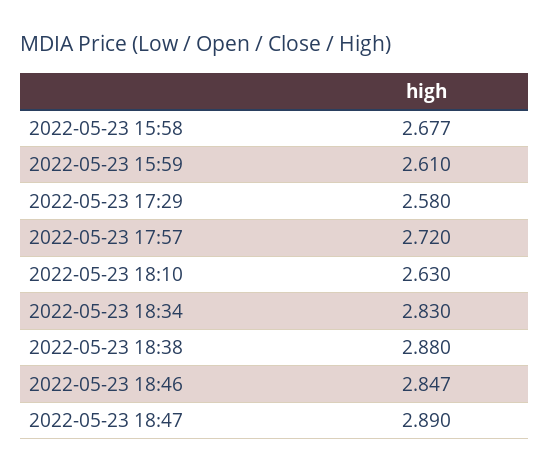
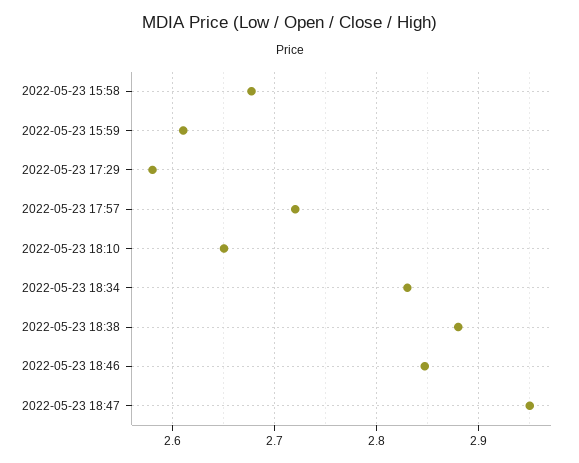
  {
    "2022-05-23 15:58": 2.677,
    "2022-05-23 15:59": 2.61,
    "2022-05-23 17:29": 2.58,
    "2022-05-23 17:57": 2.72,
-   "2022-05-23 18:10": 2.63,
+   "2022-05-23 18:10": 2.65,
    "2022-05-23 18:34": 2.83,
    "2022-05-23 18:38": 2.88,
    "2022-05-23 18:46": 2.847,
-   "2022-05-23 18:47": 2.89
+   "2022-05-23 18:47": 2.95
  }

